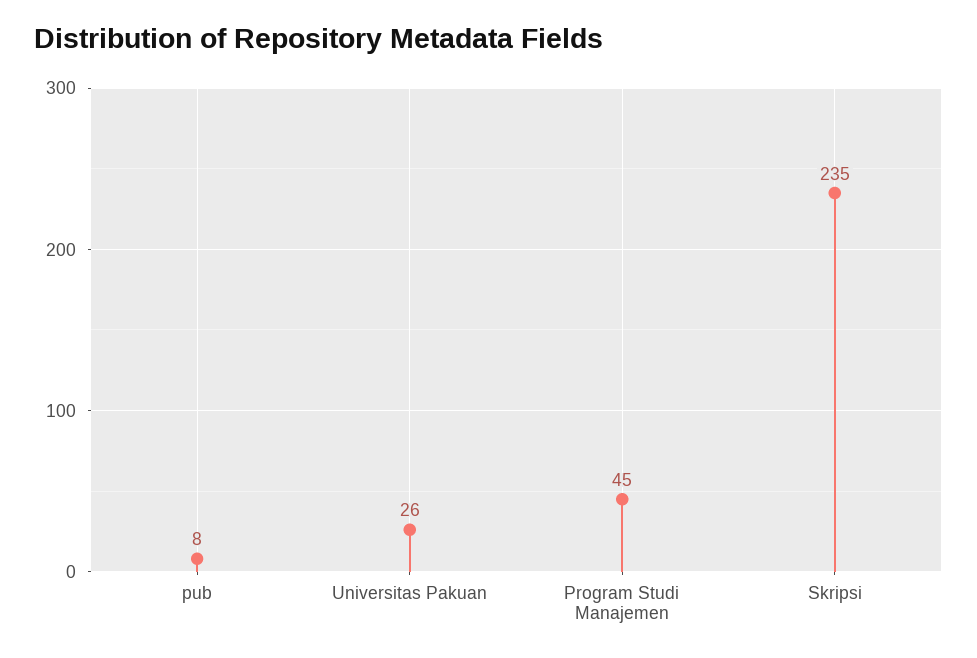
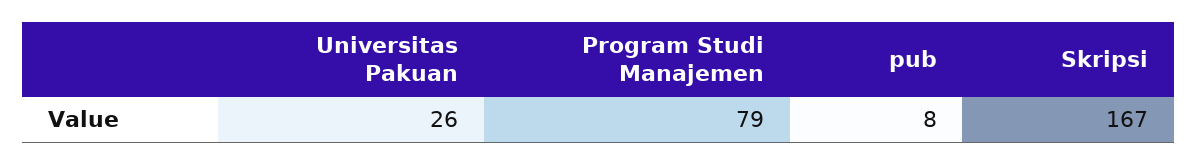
  {
    "pub": 8,
    "Universitas Pakuan": 26,
-   "Program Studi Manajemen": 45,
+   "Program Studi Manajemen": 79,
-   "Skripsi": 235
+   "Skripsi": 167
  }

